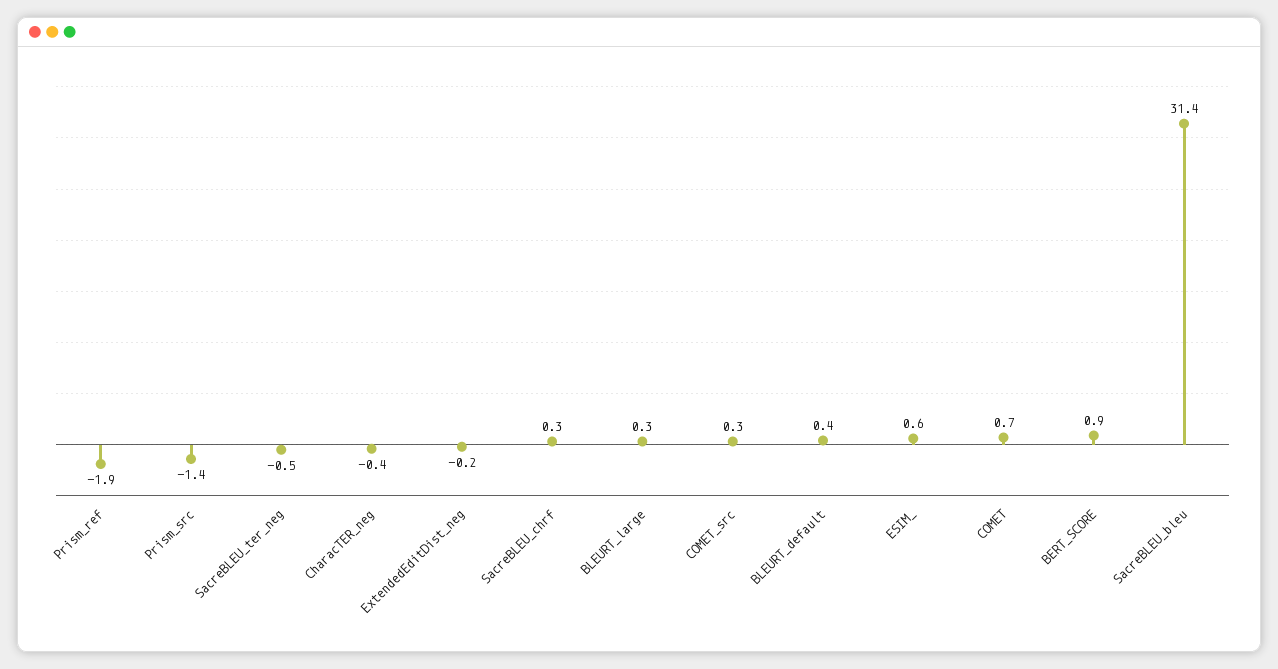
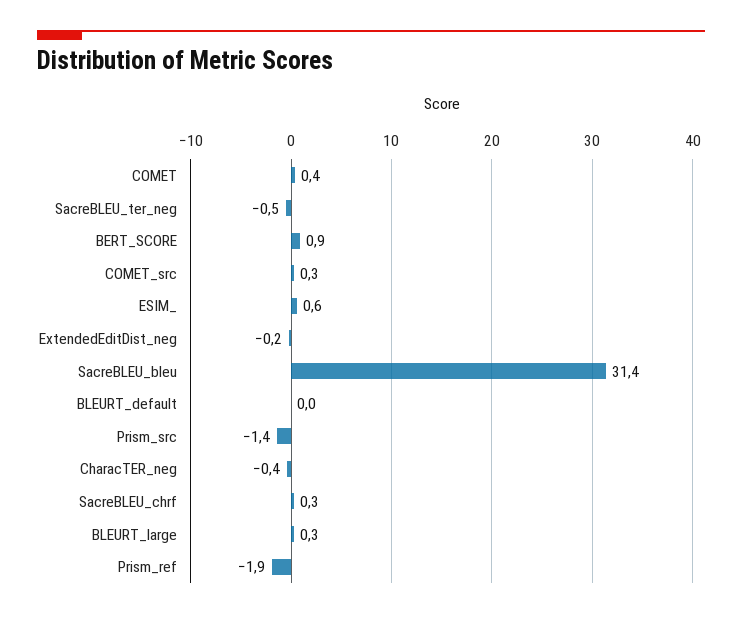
  {
    "Prism_ref": -1.9,
    "Prism_src": -1.4,
    "SacreBLEU_ter_neg": -0.5,
    "CharacTER_neg": -0.4,
    "ExtendedEditDist_neg": -0.2,
    "SacreBLEU_chrf": 0.3,
    "BLEURT_large": 0.3,
    "COMET_src": 0.3,
-   "BLEURT_default": 0.4,
+   "BLEURT_default": 0,
    "ESIM_": 0.6,
-   "COMET": 0.7,
+   "COMET": 0.4,
    "BERT_SCORE": 0.9,
    "SacreBLEU_bleu": 31.4
  }

